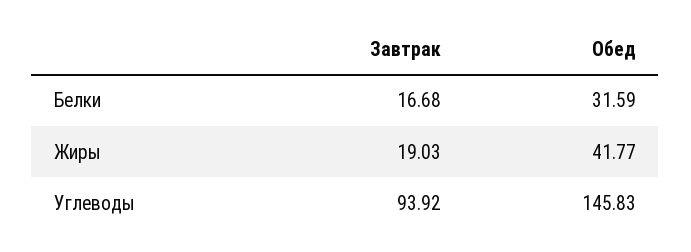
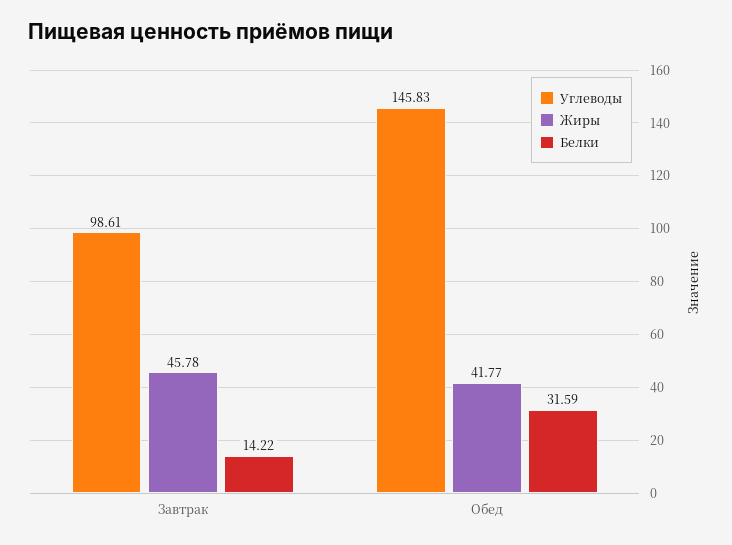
  {
    "Белки": {
-     "Завтрак": 16.68,
+     "Завтрак": 14.22,
      "Обед": 31.59
    },
    "Жиры": {
-     "Завтрак": 19.03,
+     "Завтрак": 45.78,
      "Обед": 41.77
    },
    "Углеводы": {
-     "Завтрак": 93.92,
+     "Завтрак": 98.61,
      "Обед": 145.83
    }
  }

